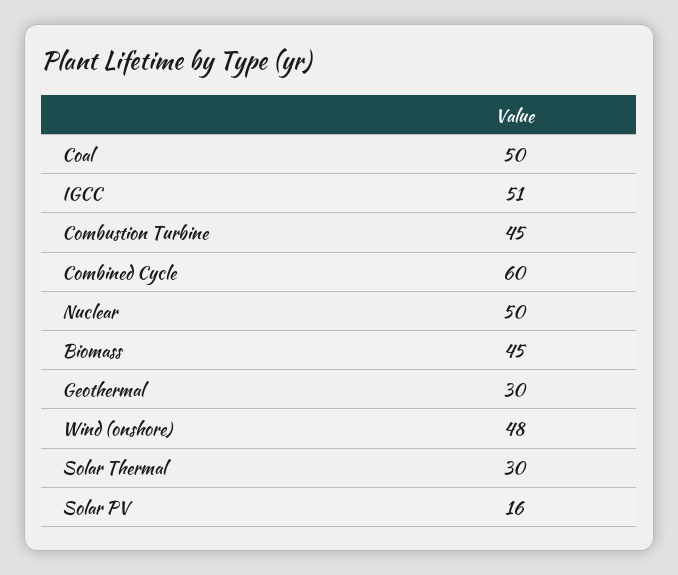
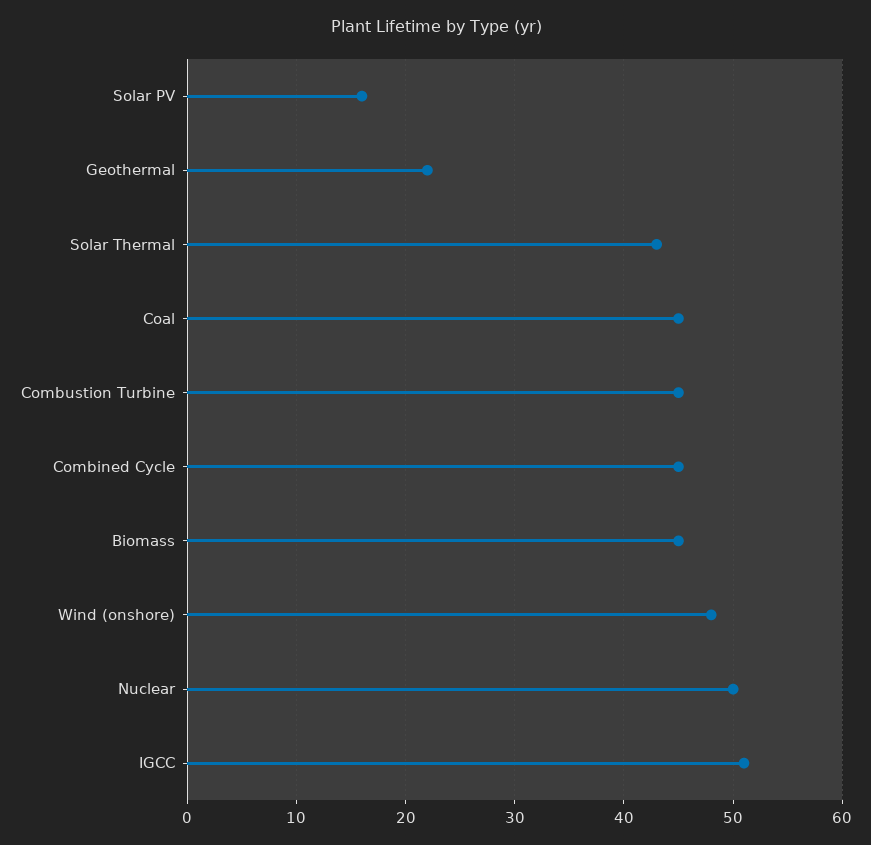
  {
-   "Coal": 50,
+   "Coal": 45,
    "IGCC": 51,
    "Combustion Turbine": 45,
-   "Combined Cycle": 60,
+   "Combined Cycle": 45,
    "Nuclear": 50,
    "Biomass": 45,
-   "Geothermal": 30,
+   "Geothermal": 22,
    "Wind (onshore)": 48,
-   "Solar Thermal": 30,
+   "Solar Thermal": 43,
    "Solar PV": 16
  }

